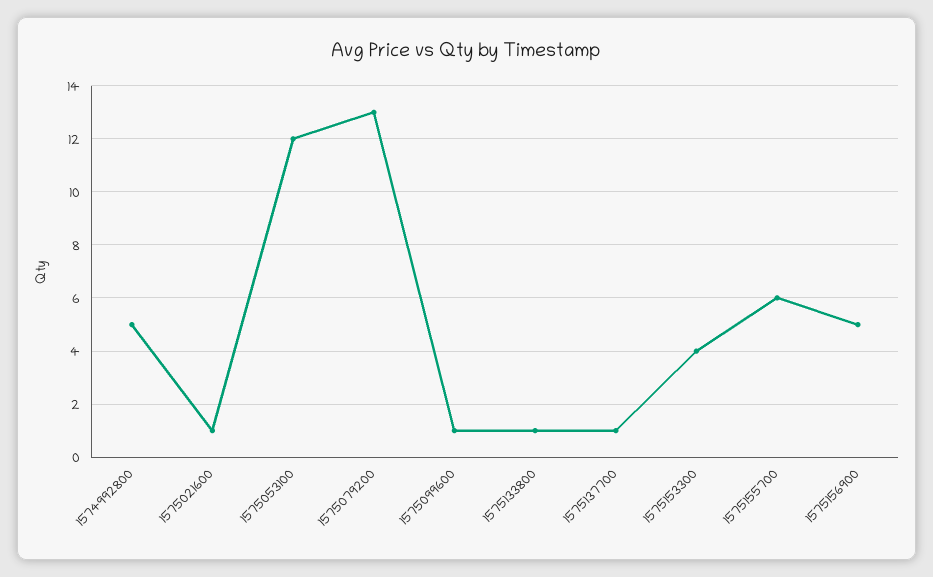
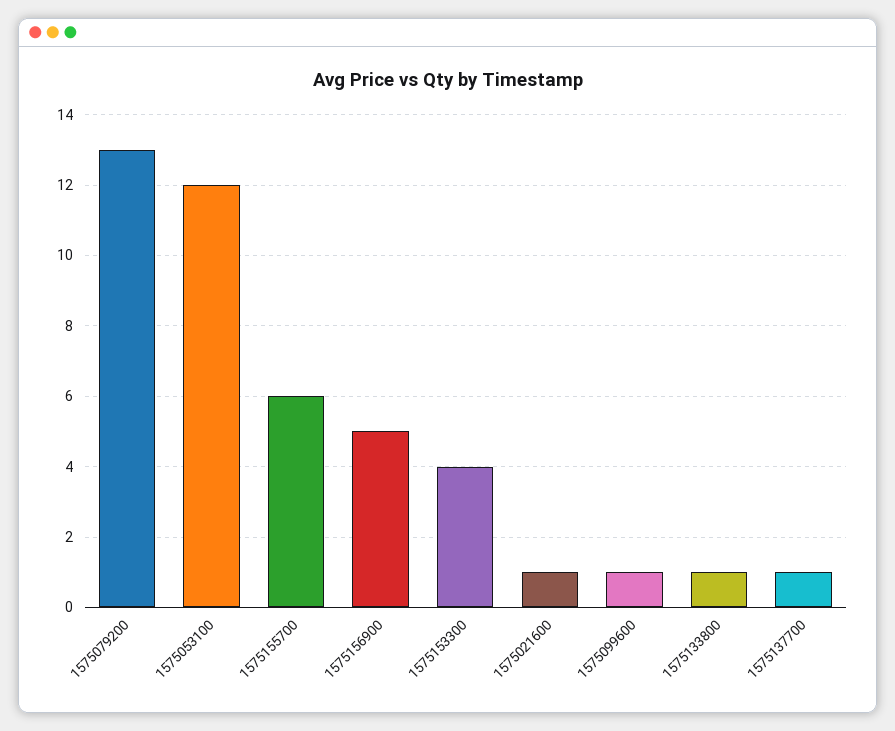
  {
-   "1574992800": 5,
    "1575021600": 1,
    "1575053100": 12,
    "1575079200": 13,
    "1575099600": 1,
    "1575133800": 1,
    "1575137700": 1,
    "1575153300": 4,
    "1575155700": 6,
    "1575156900": 5
  }

